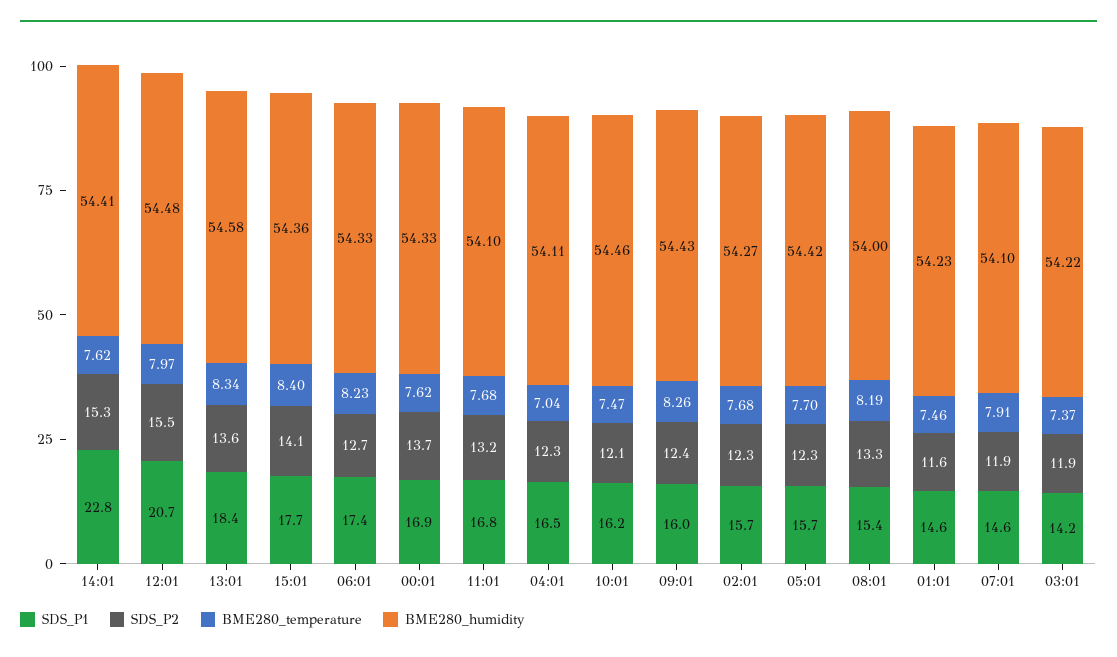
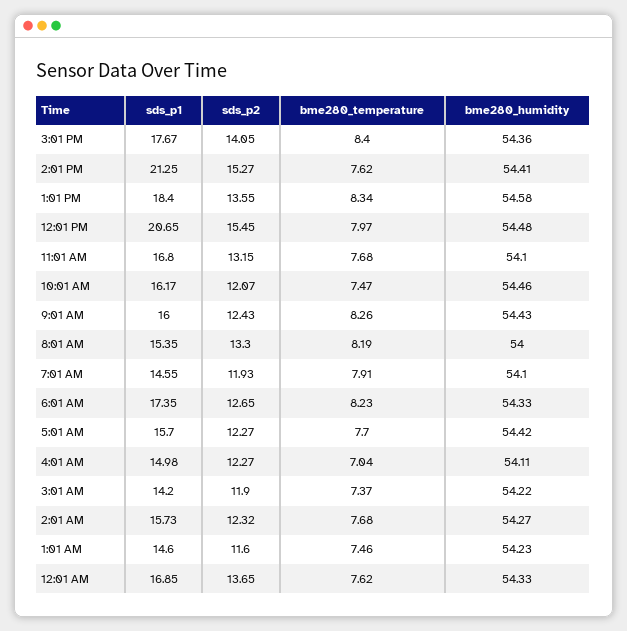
  {
    "SDS_P1": {
-     "14:01": 22.8,
+     "14:01": 21.25,
      "12:01": 20.65,
      "13:01": 18.4,
      "15:01": 17.67,
      "06:01": 17.35,
      "00:01": 16.85,
      "11:01": 16.8,
-     "04:01": 16.5,
+     "04:01": 14.98,
      "10:01": 16.17,
      "09:01": 16,
      "02:01": 15.73,
      "05:01": 15.7,
      "08:01": 15.35,
      "01:01": 14.6,
      "07:01": 14.55,
      "03:01": 14.2
    },
    "SDS_P2": {
      "14:01": 15.27,
      "12:01": 15.45,
      "13:01": 13.55,
      "15:01": 14.05,
      "06:01": 12.65,
      "00:01": 13.65,
      "11:01": 13.15,
      "04:01": 12.27,
      "10:01": 12.07,
      "09:01": 12.43,
      "02:01": 12.32,
      "05:01": 12.27,
      "08:01": 13.3,
      "01:01": 11.6,
      "07:01": 11.93,
      "03:01": 11.9
    },
    "BME280_temperature": {
      "14:01": 7.62,
      "12:01": 7.97,
      "13:01": 8.34,
      "15:01": 8.4,
      "06:01": 8.23,
      "00:01": 7.62,
      "11:01": 7.68,
      "04:01": 7.04,
      "10:01": 7.47,
      "09:01": 8.26,
      "02:01": 7.68,
      "05:01": 7.7,
      "08:01": 8.19,
      "01:01": 7.46,
      "07:01": 7.91,
      "03:01": 7.37
    },
    "BME280_humidity": {
      "14:01": 54.41,
      "12:01": 54.48,
      "13:01": 54.58,
      "15:01": 54.36,
      "06:01": 54.33,
      "00:01": 54.33,
      "11:01": 54.1,
      "04:01": 54.11,
      "10:01": 54.46,
      "09:01": 54.43,
      "02:01": 54.27,
      "05:01": 54.42,
      "08:01": 54,
      "01:01": 54.23,
      "07:01": 54.1,
      "03:01": 54.22
    }
  }

